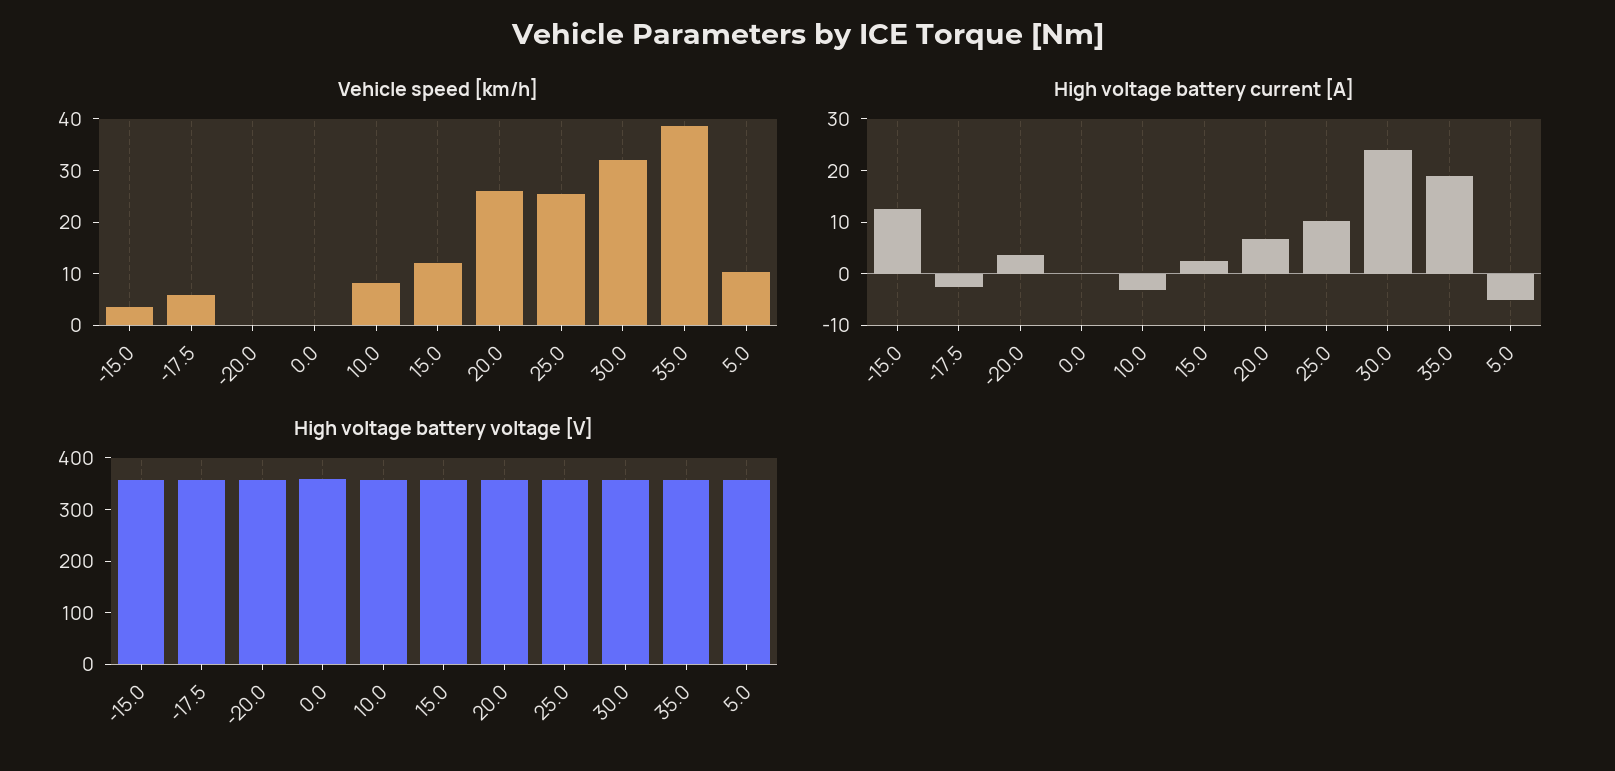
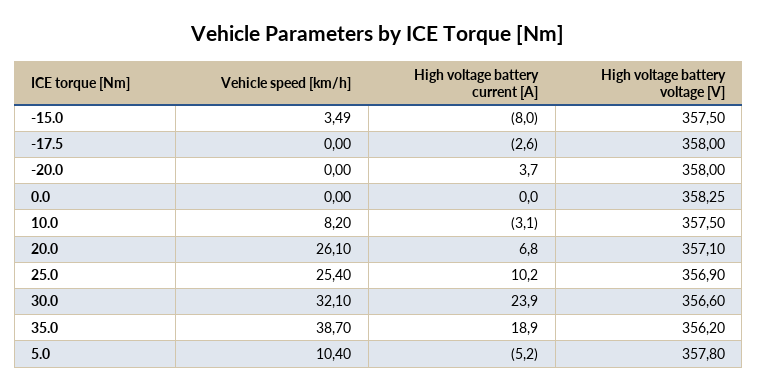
  {
    "Vehicle speed [km/h]": {
      "-15.0": 3.49,
-     "-17.5": 6,
+     "-17.5": 0,
      "-20.0": 0,
      "0.0": 0,
      "10.0": 8.2,
-     "15.0": 12,
      "20.0": 26.1,
      "25.0": 25.4,
      "30.0": 32.1,
      "35.0": 38.7,
      "5.0": 10.4
    },
    "High voltage battery current [A]": {
-     "-15.0": 12,
+     "-15.0": -8,
      "-17.5": -2.6,
      "-20.0": 3.7,
      "0.0": 0,
      "10.0": -3.1,
-     "15.0": 2,
      "20.0": 6.8,
      "25.0": 10.2,
      "30.0": 23.9,
      "35.0": 18.9,
      "5.0": -5.2
    },
    "High voltage battery voltage [V]": {
      "-15.0": 357.5,
      "-17.5": 358,
      "-20.0": 358,
      "0.0": 358.25,
      "10.0": 357.5,
-     "15.0": 360,
      "20.0": 357.1,
      "25.0": 356.9,
      "30.0": 356.6,
      "35.0": 356.2,
      "5.0": 357.8
    }
  }

